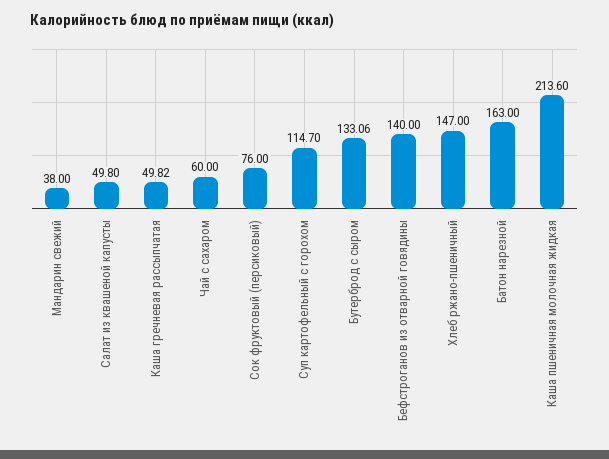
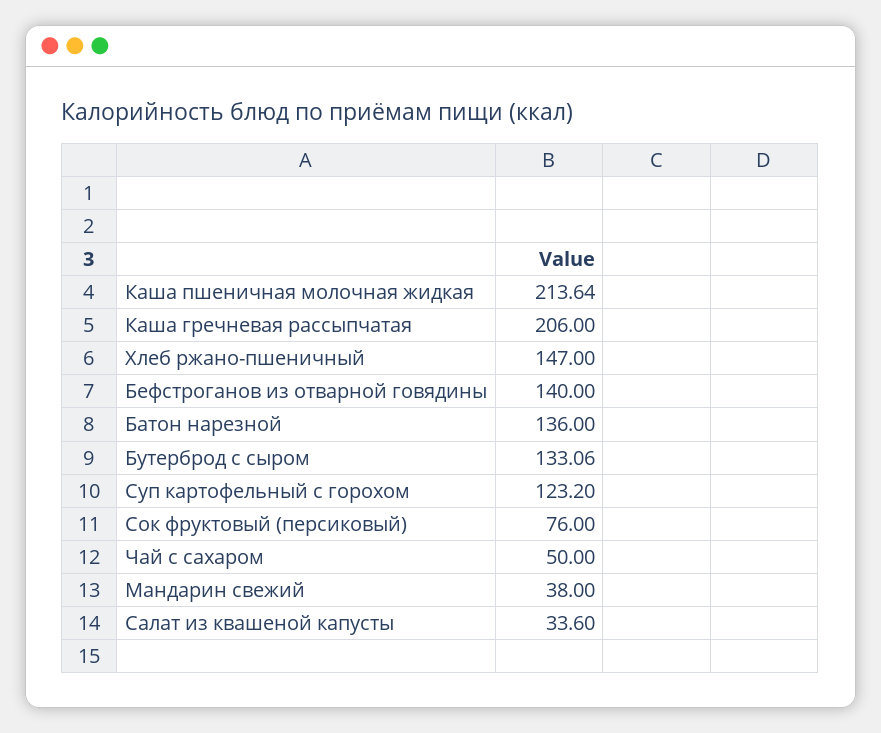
  {
    "Мандарин свежий": 38,
-   "Салат из квашеной капусты": 49.8,
+   "Салат из квашеной капусты": 33.6,
-   "Каша гречневая рассыпчатая": 49.82,
+   "Каша гречневая рассыпчатая": 206,
-   "Чай с сахаром": 60,
+   "Чай с сахаром": 50,
    "Сок фруктовый (персиковый)": 76,
-   "Суп картофельный с горохом": 114.7,
+   "Суп картофельный с горохом": 123.2,
    "Бутерброд с сыром": 133.06,
    "Бефстроганов из отварной говядины": 140,
    "Хлеб ржано-пшеничный": 147,
-   "Батон нарезной": 163,
+   "Батон нарезной": 136,
-   "Каша пшеничная молочная жидкая": 213.6
+   "Каша пшеничная молочная жидкая": 213.64
  }

